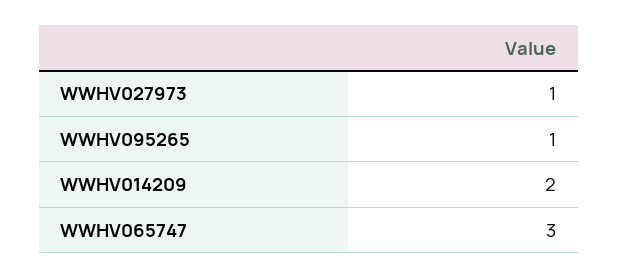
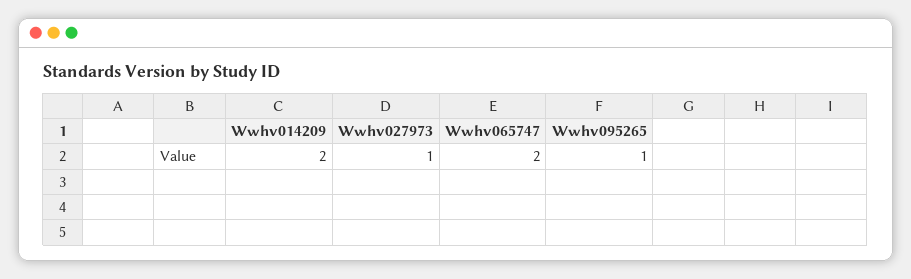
  {
    "WWHV027973": 1,
    "WWHV095265": 1,
    "WWHV014209": 2,
-   "WWHV065747": 3
+   "WWHV065747": 2
  }

